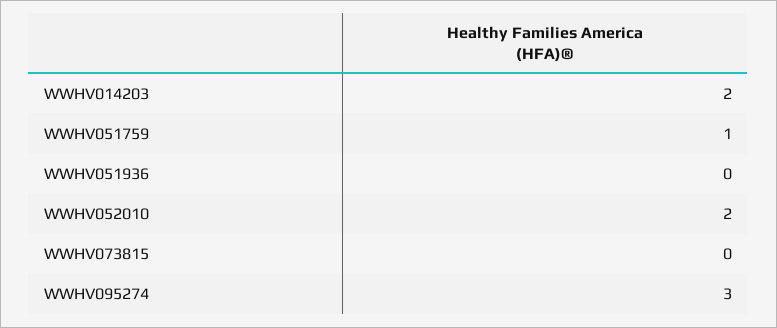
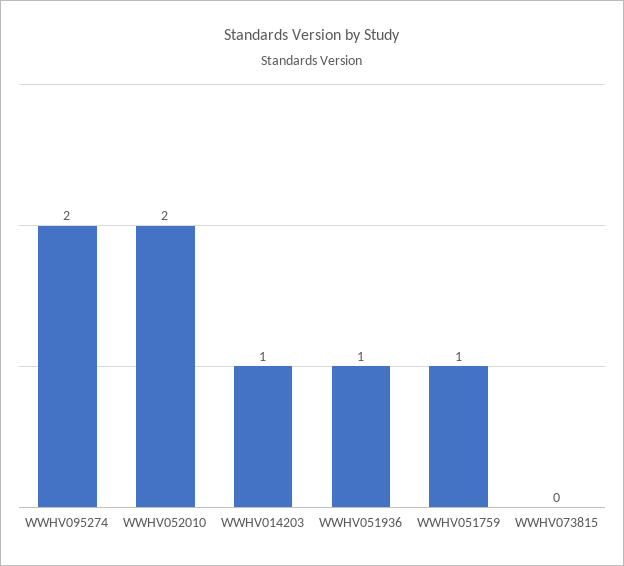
  {
-   "WWHV014203": 2,
+   "WWHV014203": 1,
    "WWHV051759": 1,
-   "WWHV051936": 0,
+   "WWHV051936": 1,
    "WWHV052010": 2,
    "WWHV073815": 0,
-   "WWHV095274": 3
+   "WWHV095274": 2
  }

